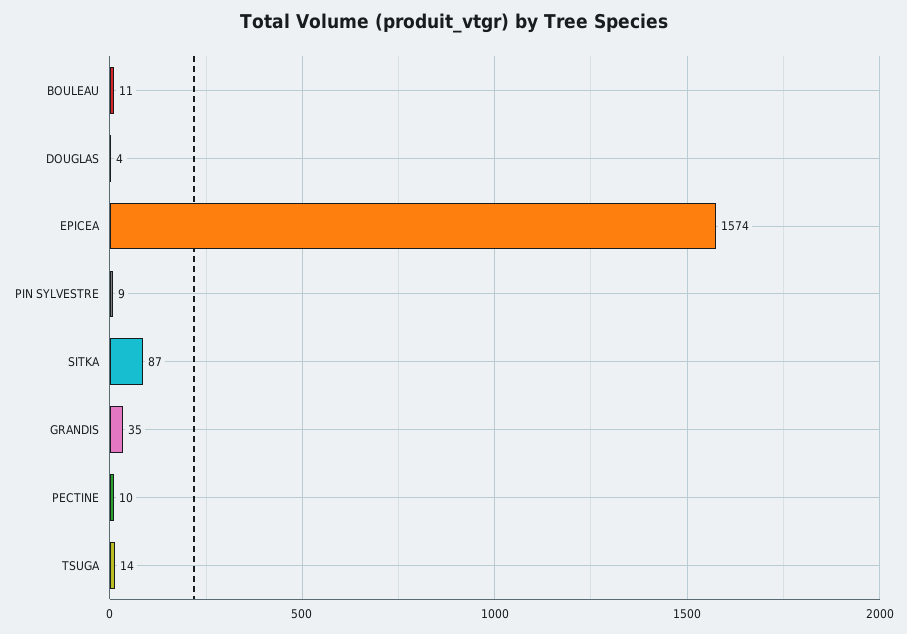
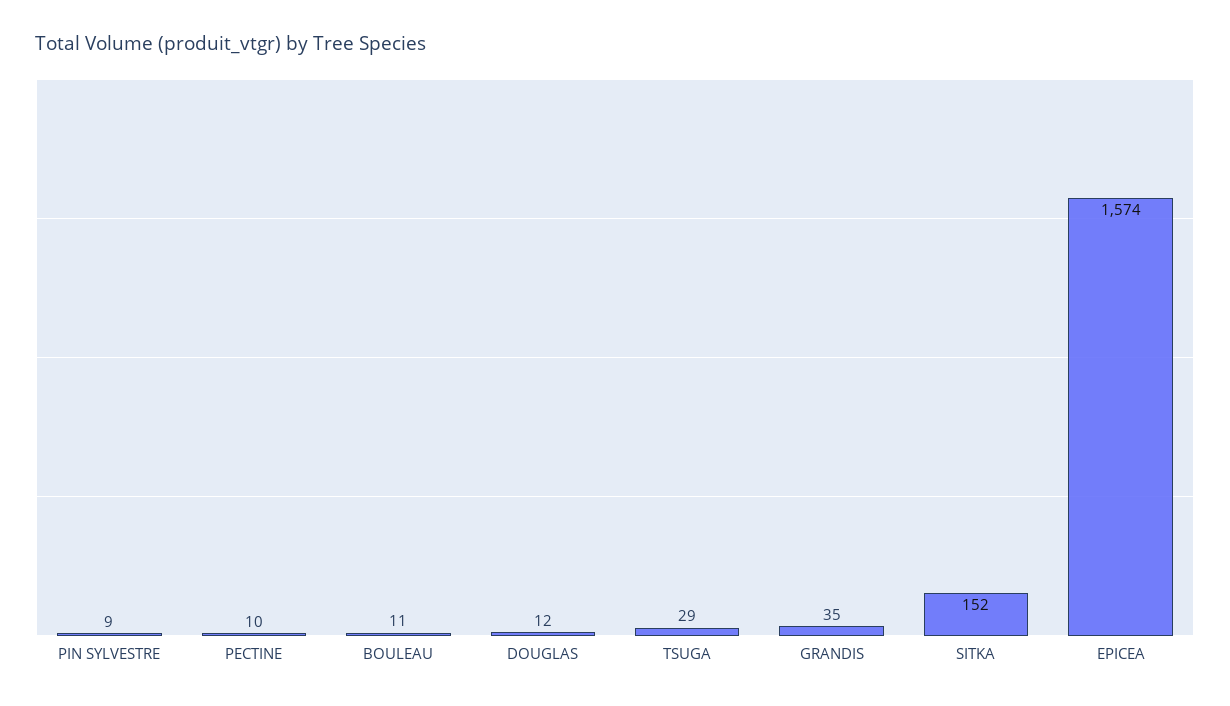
  {
    "BOULEAU": 11,
-   "DOUGLAS": 4,
+   "DOUGLAS": 12,
    "EPICEA": 1574,
    "PIN SYLVESTRE": 9,
-   "SITKA": 87,
+   "SITKA": 152,
    "GRANDIS": 35,
    "PECTINE": 10,
-   "TSUGA": 14
+   "TSUGA": 29
  }

